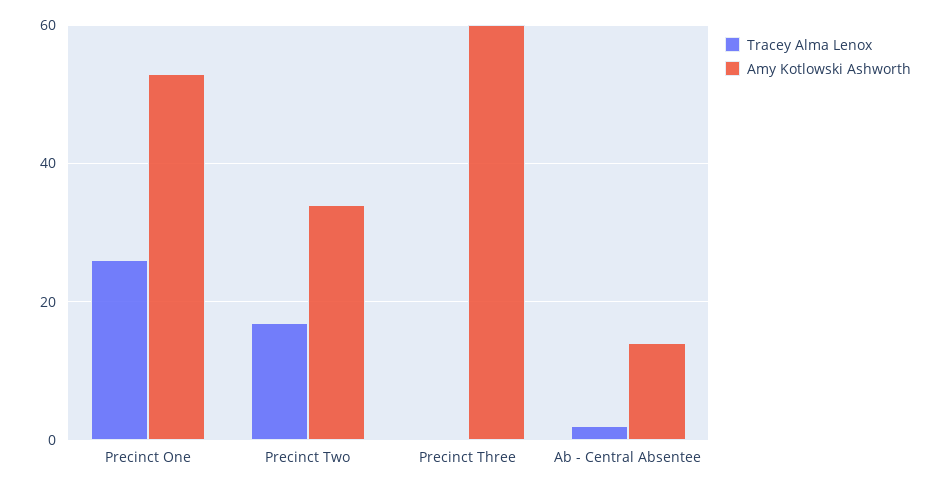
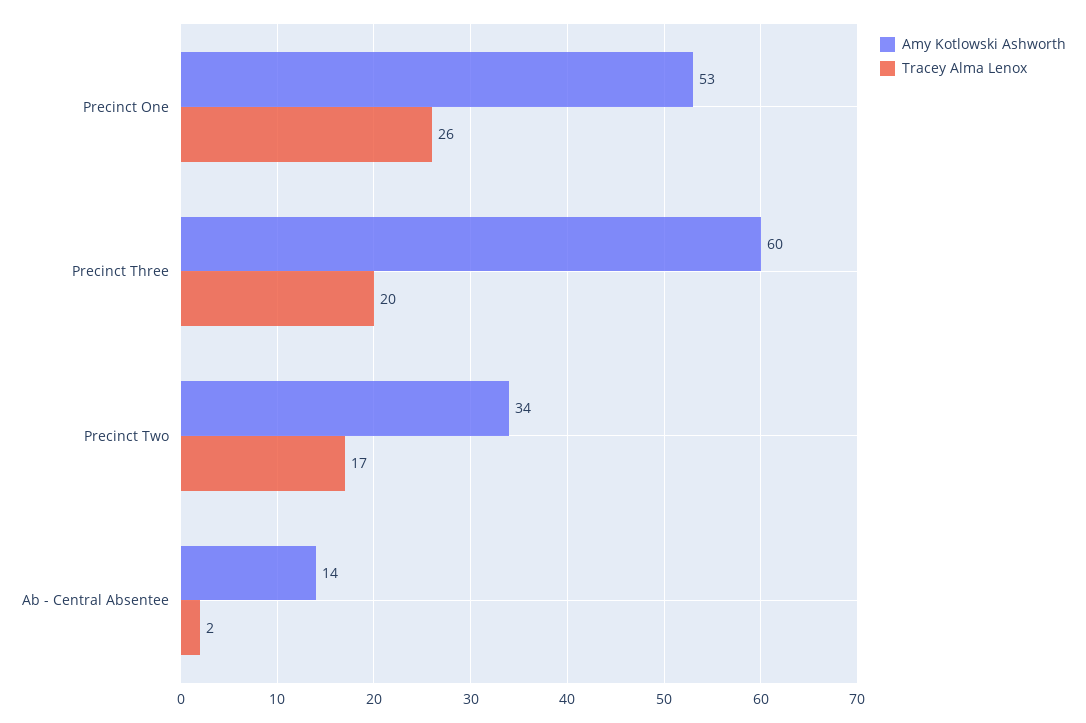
  {
    "Tracey Alma Lenox": {
      "Precinct One": 26,
      "Precinct Two": 17,
-     "Precinct Three": 0,
+     "Precinct Three": 20,
      "Ab - Central Absentee": 2
    },
    "Amy Kotlowski Ashworth": {
      "Precinct One": 53,
      "Precinct Two": 34,
      "Precinct Three": 60,
      "Ab - Central Absentee": 14
    }
  }

